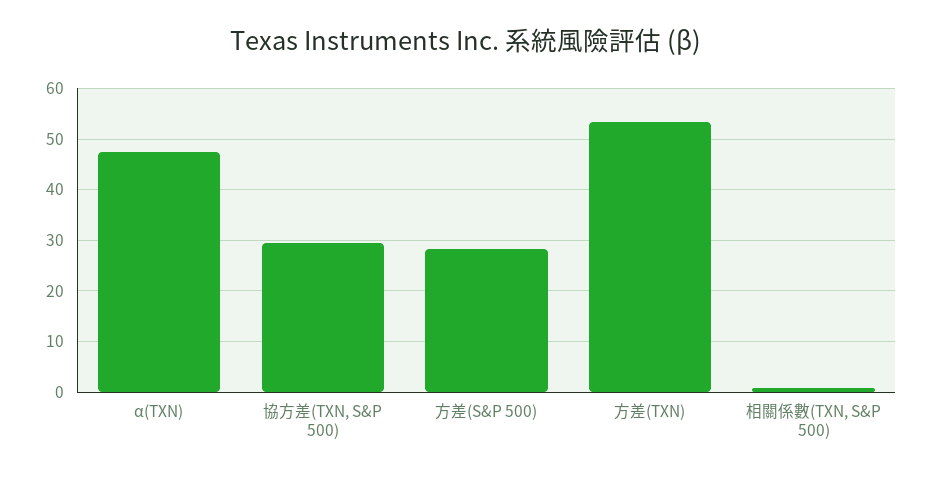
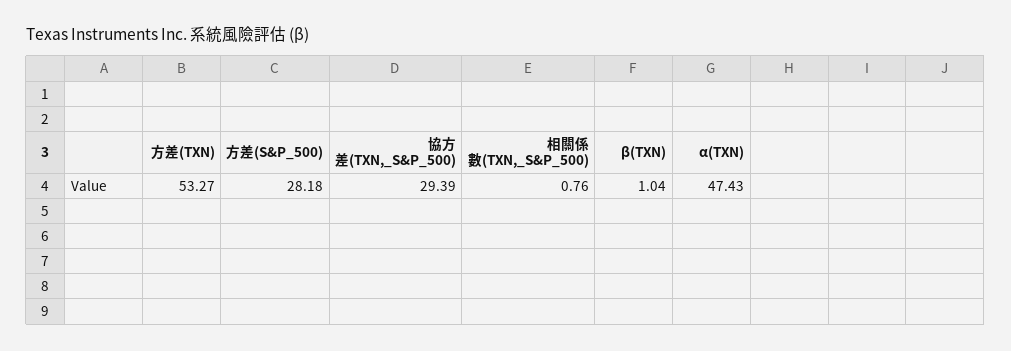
  {
    "α(TXN)": 47.43,
    "協方差(TXN, S&P 500)": 29.39,
    "方差(S&P 500)": 28.18,
    "方差(TXN)": 53.27,
-   "相關係數(TXN, S&P 500)": 0.76
+   "相關係數(TXN, S&P 500)": 0.76,
+   "β(TXN)": 1.04
  }

